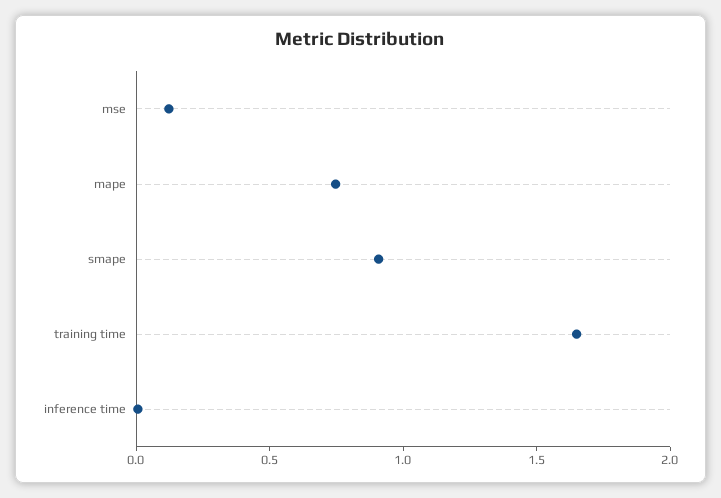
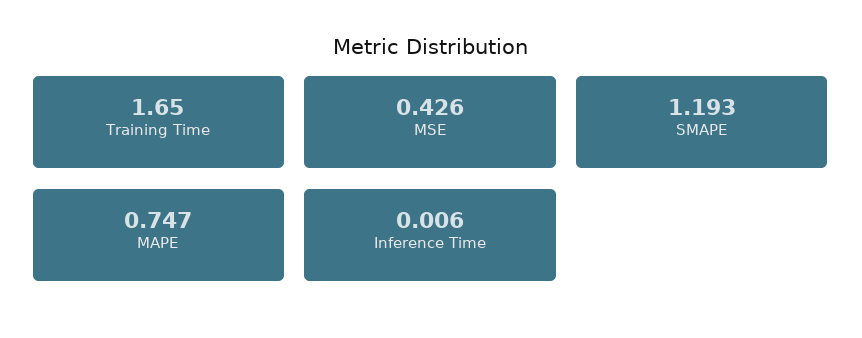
  {
-   "mse": 0.1,
+   "mse": 0.426,
    "mape": 0.747,
-   "smape": 0.9,
+   "smape": 1.193,
    "training time": 1.65,
    "inference time": 0.006
  }

